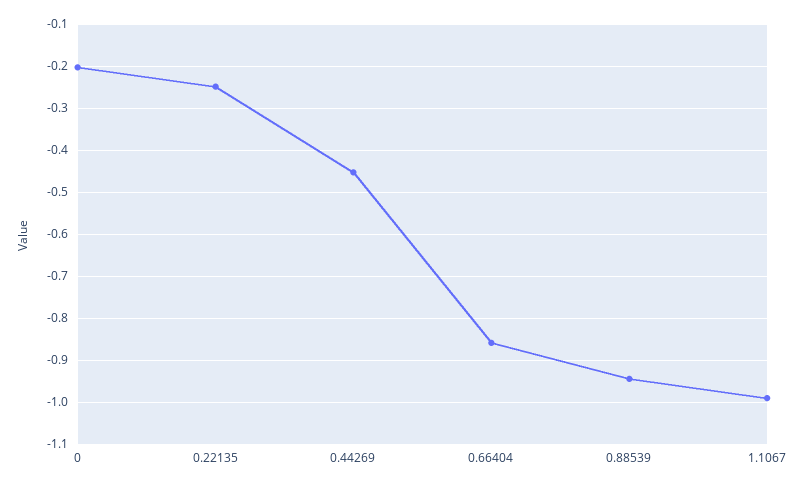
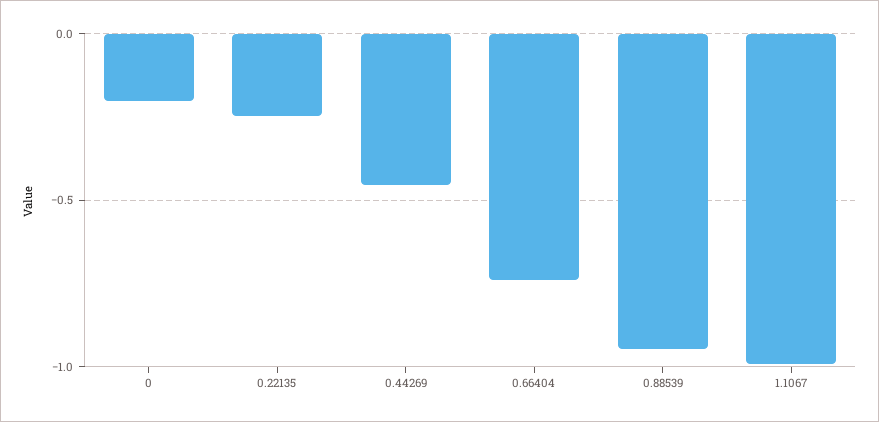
  {
    "0": -0.2,
    "0.22135": -0.24,
    "0.44269": -0.46,
-   "0.66404": -0.86,
+   "0.66404": -0.75,
    "0.88539": -0.94,
    "1.1067": -1
  }

